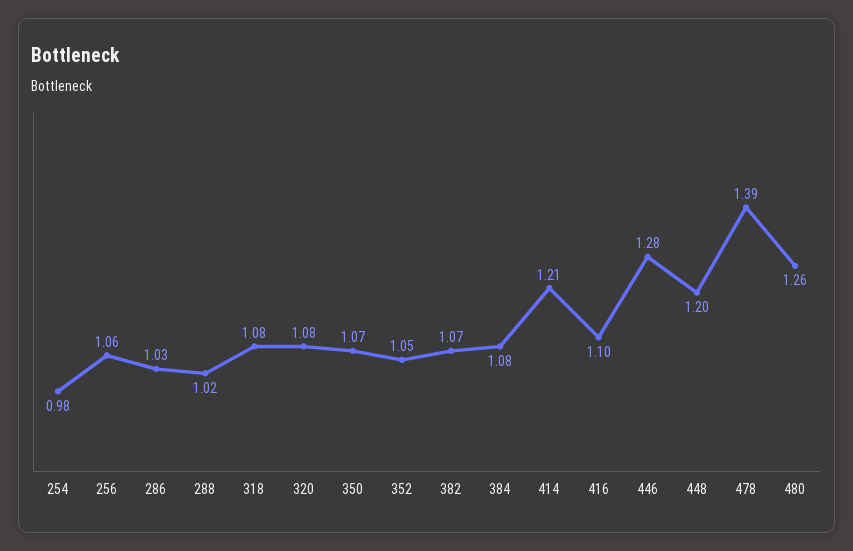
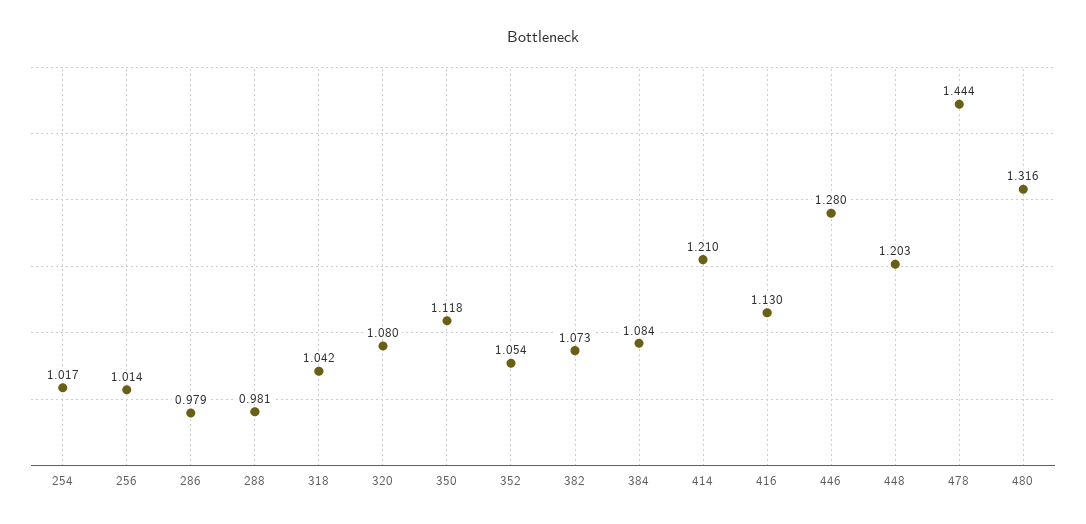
  {
-   "254": 0.98,
+   "254": 1.017,
-   "256": 1.06,
+   "256": 1.014,
-   "286": 1.03,
+   "286": 0.979,
-   "288": 1.02,
+   "288": 0.981,
-   "318": 1.08,
+   "318": 1.042,
    "320": 1.08,
-   "350": 1.07,
+   "350": 1.118,
    "352": 1.054,
    "382": 1.073,
    "384": 1.084,
    "414": 1.21,
-   "416": 1.1,
+   "416": 1.13,
    "446": 1.28,
    "448": 1.203,
-   "478": 1.39,
+   "478": 1.444,
-   "480": 1.26
+   "480": 1.316
  }

